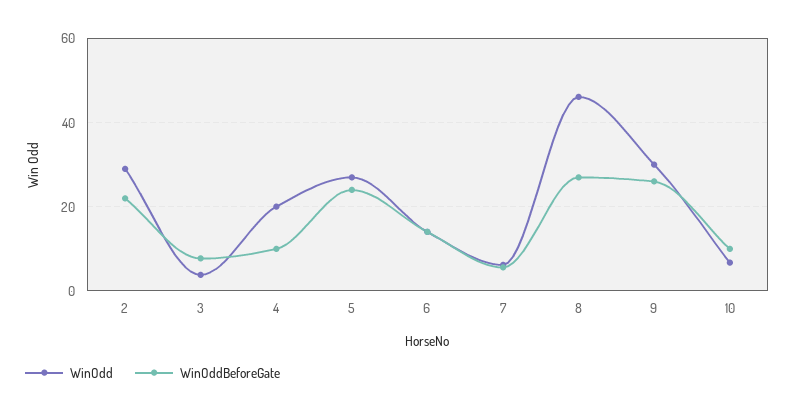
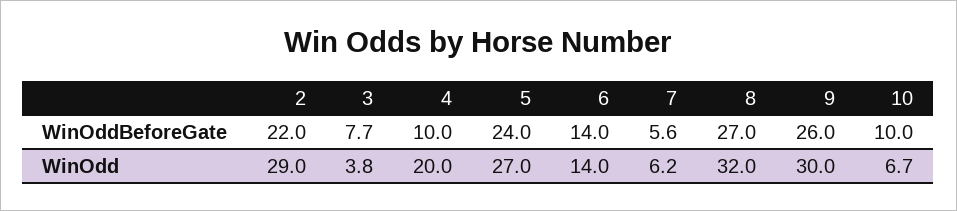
  {
    "WinOdd": {
      "2": 29,
      "3": 3.8,
      "4": 20,
      "5": 27,
      "6": 14,
      "7": 6.2,
-     "8": 46,
+     "8": 32,
      "9": 30,
      "10": 6.7
    },
    "WinOddBeforeGate": {
      "2": 22,
      "3": 7.7,
      "4": 10,
      "5": 24,
      "6": 14,
      "7": 5.6,
      "8": 27,
      "9": 26,
      "10": 10
    }
  }

